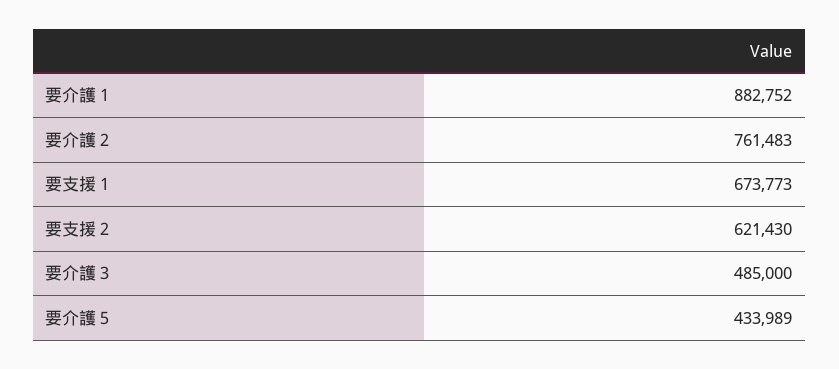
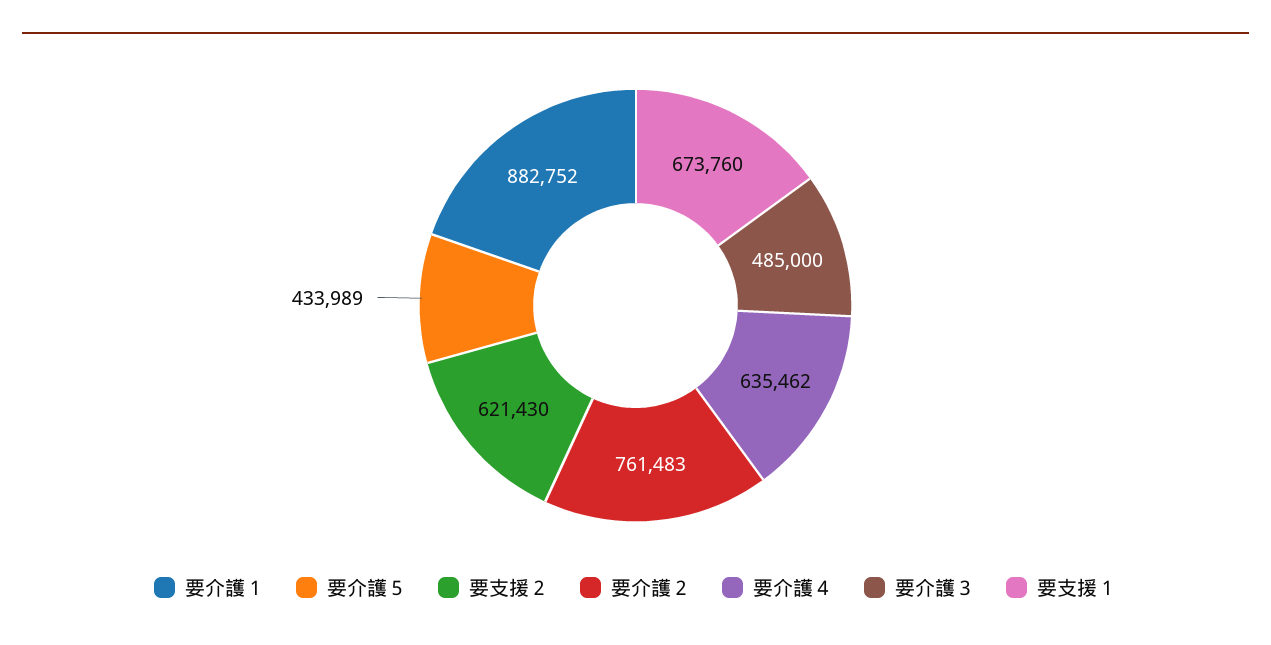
  {
    "要介護１": 882752,
    "要介護２": 761483,
-   "要支援１": 673773,
+   "要支援１": 673760,
    "要支援２": 621430,
    "要介護３": 485000,
-   "要介護５": 433989
+   "要介護５": 433989,
+   "要介護４": 635462
  }

